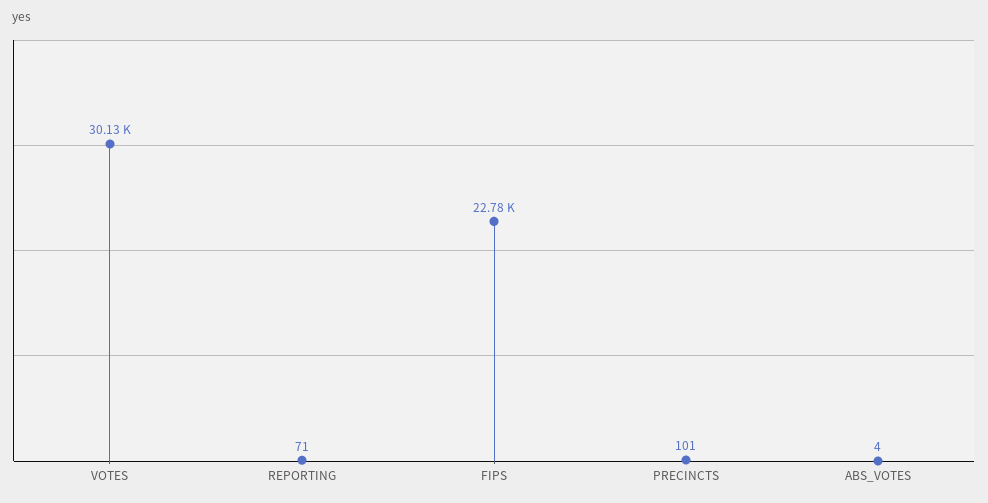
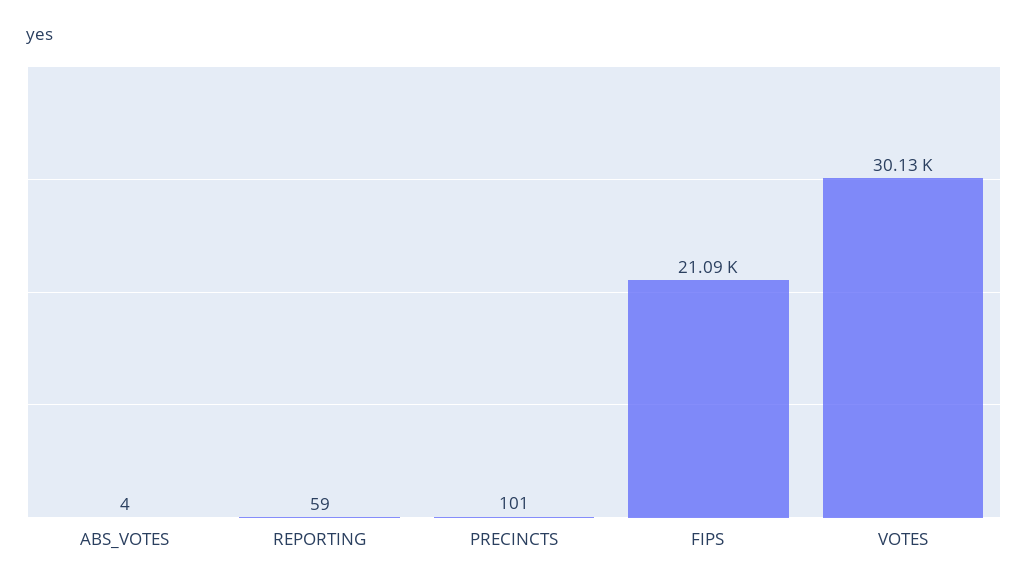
  {
    "VOTES": 30130,
-   "REPORTING": 71,
+   "REPORTING": 59,
-   "FIPS": 22780,
+   "FIPS": 21090,
    "PRECINCTS": 101,
    "ABS_VOTES": 4
  }

